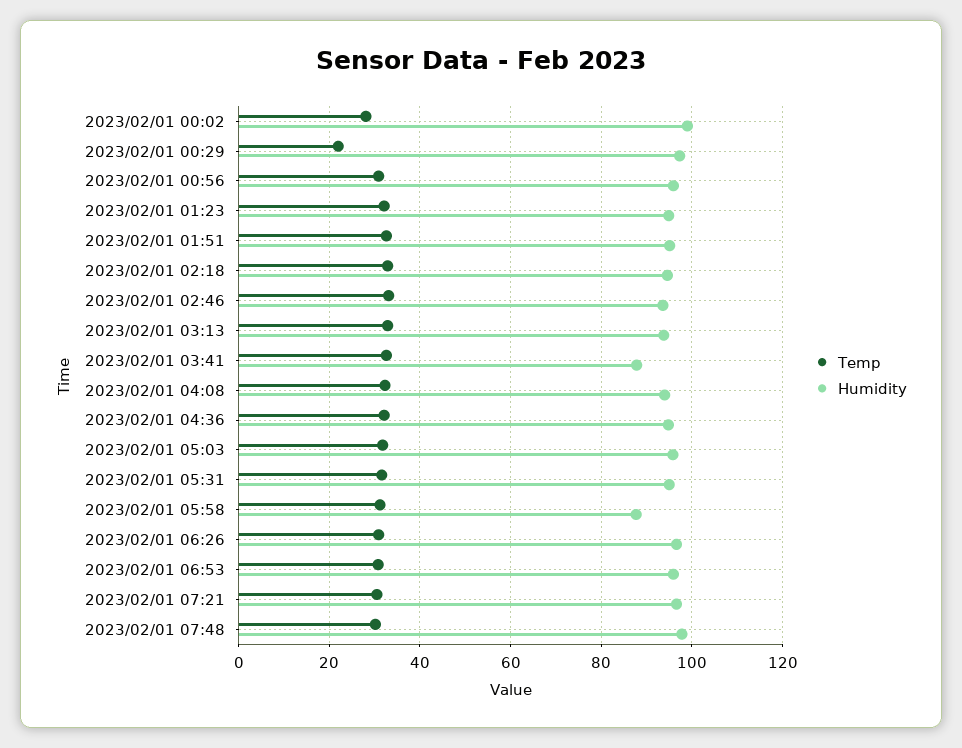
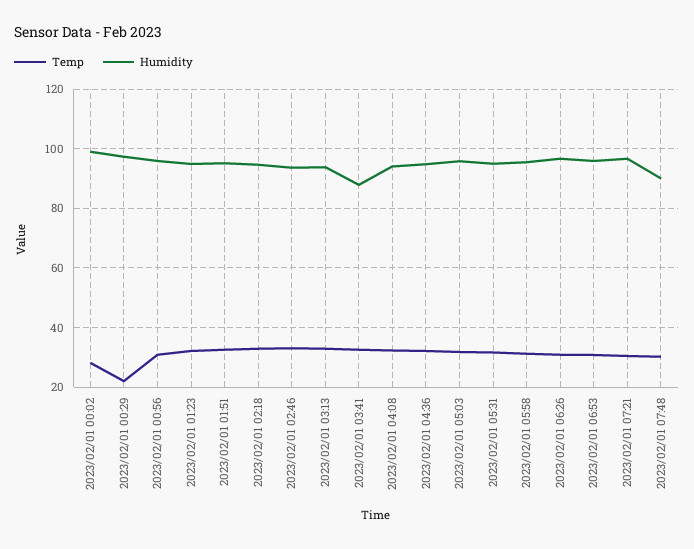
  {
    "Temp": {
      "2023/02/01 00:02": 28,
      "2023/02/01 00:29": 22,
      "2023/02/01 00:56": 30,
      "2023/02/01 01:23": 32,
      "2023/02/01 01:51": 32,
      "2023/02/01 02:18": 32,
      "2023/02/01 02:46": 34,
      "2023/02/01 03:13": 32,
      "2023/02/01 03:41": 32,
      "2023/02/01 04:08": 32,
      "2023/02/01 04:36": 32,
      "2023/02/01 05:03": 32,
      "2023/02/01 05:31": 32,
      "2023/02/01 05:58": 32,
      "2023/02/01 06:26": 30,
      "2023/02/01 06:53": 30,
      "2023/02/01 07:21": 30,
      "2023/02/01 07:48": 30
    },
    "Humidity": {
      "2023/02/01 00:02": 100,
      "2023/02/01 00:29": 98,
      "2023/02/01 00:56": 96,
      "2023/02/01 01:23": 94,
      "2023/02/01 01:51": 96,
      "2023/02/01 02:18": 94,
      "2023/02/01 02:46": 94,
      "2023/02/01 03:13": 94,
      "2023/02/01 03:41": 88,
      "2023/02/01 04:08": 94,
      "2023/02/01 04:36": 94,
      "2023/02/01 05:03": 96,
      "2023/02/01 05:31": 96,
-     "2023/02/01 05:58": 88,
+     "2023/02/01 05:58": 95,
      "2023/02/01 06:26": 96,
      "2023/02/01 06:53": 96,
      "2023/02/01 07:21": 96,
-     "2023/02/01 07:48": 98
+     "2023/02/01 07:48": 90
    }
  }

